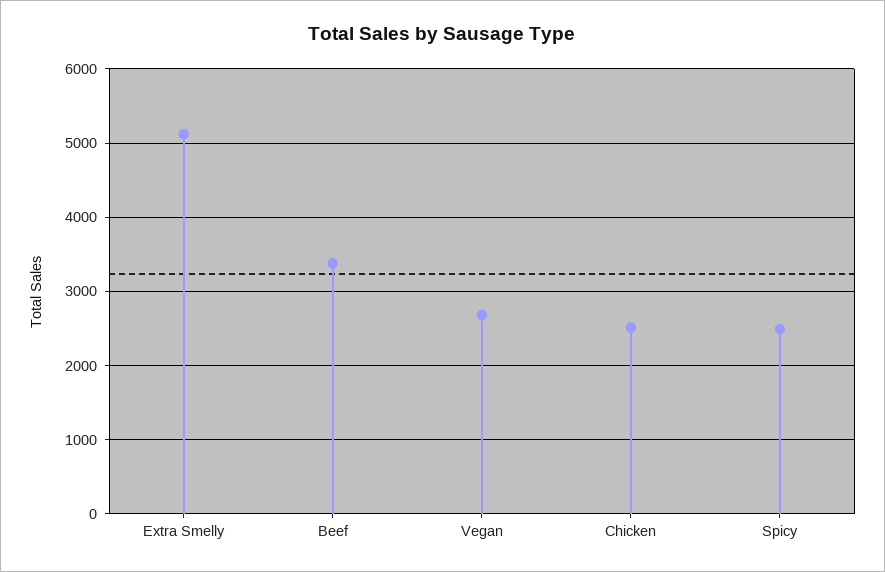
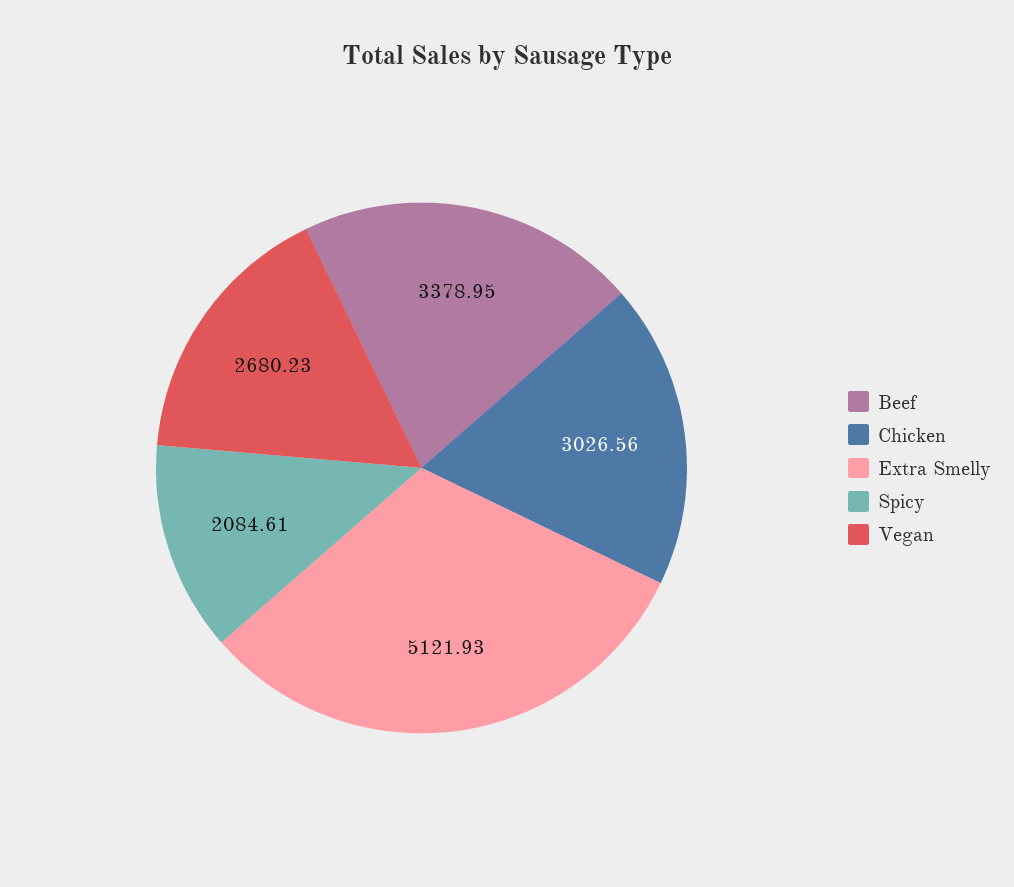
  {
    "Extra Smelly": 5121.93,
    "Beef": 3378.95,
    "Vegan": 2680.23,
-   "Chicken": 2500,
+   "Chicken": 3026.56,
-   "Spicy": 2500
+   "Spicy": 2084.61
  }

